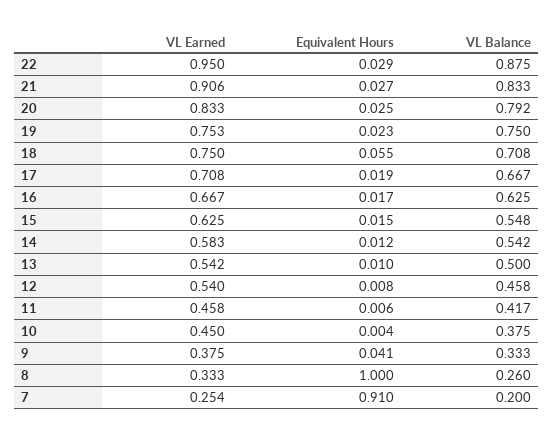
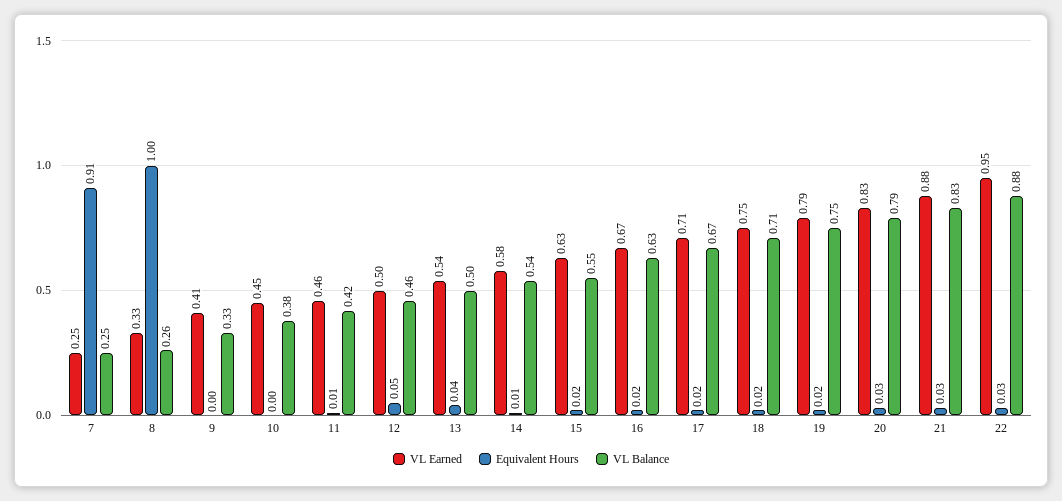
  {
    "VL Earned": {
      "22": 0.95,
-     "21": 0.906,
+     "21": 0.88,
      "20": 0.833,
-     "19": 0.753,
+     "19": 0.79,
      "18": 0.75,
      "17": 0.708,
      "16": 0.667,
      "15": 0.625,
      "14": 0.583,
      "13": 0.542,
-     "12": 0.54,
+     "12": 0.5,
      "11": 0.458,
      "10": 0.45,
-     "9": 0.375,
+     "9": 0.41,
      "8": 0.333,
      "7": 0.254
    },
    "Equivalent Hours": {
      "22": 0.029,
      "21": 0.027,
      "20": 0.025,
      "19": 0.023,
-     "18": 0.055,
+     "18": 0.02,
      "17": 0.019,
      "16": 0.017,
      "15": 0.015,
      "14": 0.012,
-     "13": 0.01,
+     "13": 0.04,
-     "12": 0.008,
+     "12": 0.05,
      "11": 0.006,
      "10": 0.004,
-     "9": 0.041,
+     "9": 0,
      "8": 1,
      "7": 0.91
    },
    "VL Balance": {
      "22": 0.875,
      "21": 0.833,
      "20": 0.792,
      "19": 0.75,
      "18": 0.708,
      "17": 0.667,
      "16": 0.625,
      "15": 0.548,
      "14": 0.542,
      "13": 0.5,
      "12": 0.458,
      "11": 0.417,
      "10": 0.375,
      "9": 0.333,
      "8": 0.26,
-     "7": 0.2
+     "7": 0.25
    }
  }

